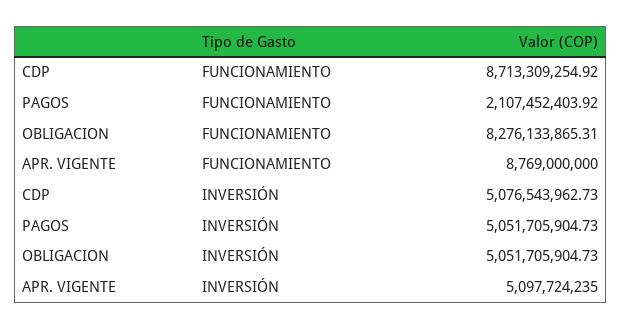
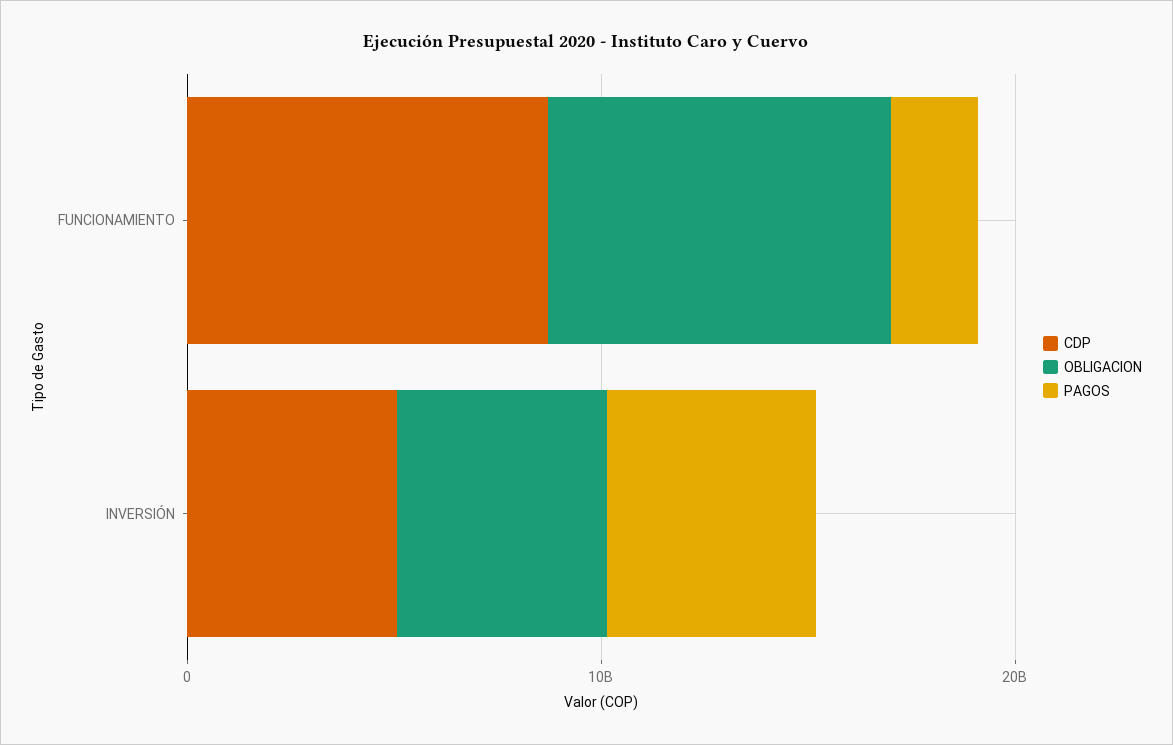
  {
    "CDP": {
      "FUNCIONAMIENTO": 8713309254.92,
      "INVERSIÓN": 5076543962.73
    },
    "PAGOS": {
      "FUNCIONAMIENTO": 2107452403.92,
      "INVERSIÓN": 5051705904.73
    },
    "OBLIGACION": {
      "FUNCIONAMIENTO": 8276133865.31,
      "INVERSIÓN": 5051705904.73
-   },
+   }
-   "APR. VIGENTE": {
-     "FUNCIONAMIENTO": 8769000000,
-     "INVERSIÓN": 5097724235
-   }
  }

